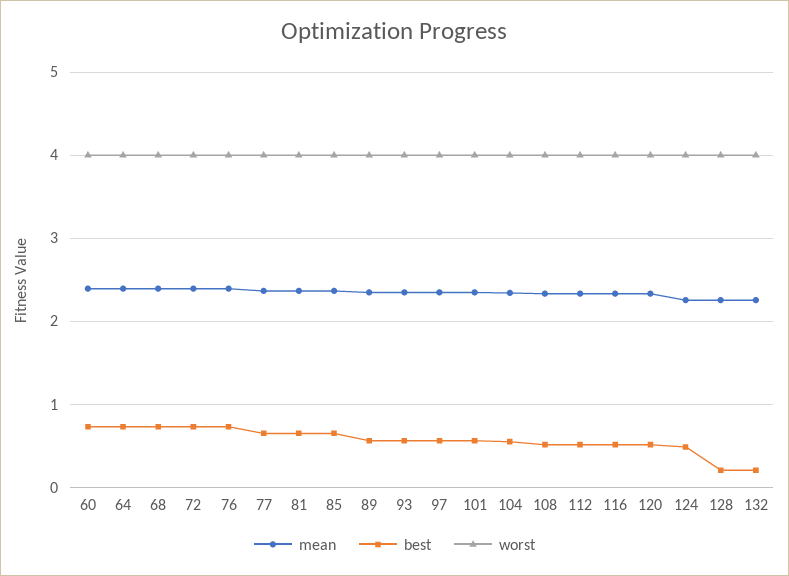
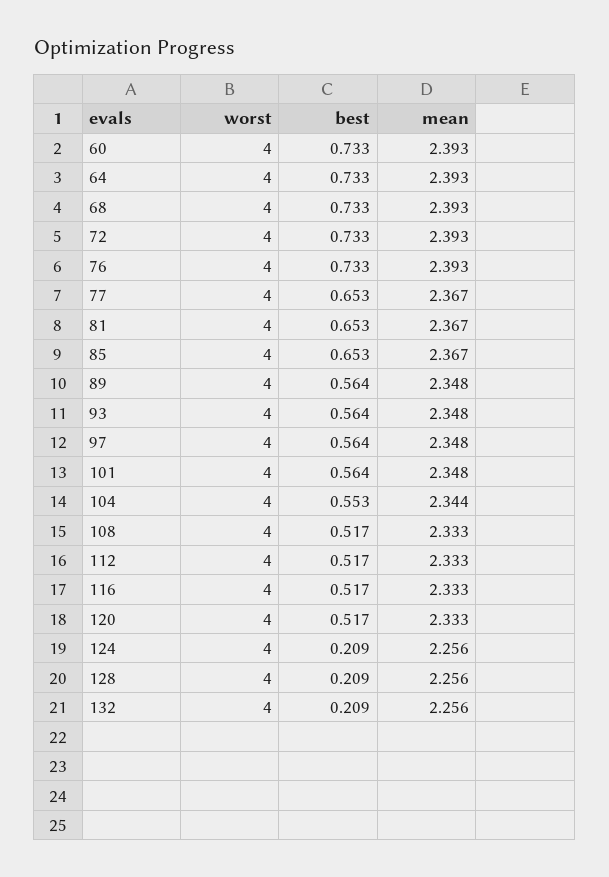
  {
    "mean": {
      "60": 2.393,
      "64": 2.393,
      "68": 2.393,
      "72": 2.393,
      "76": 2.393,
      "77": 2.367,
      "81": 2.367,
      "85": 2.367,
      "89": 2.348,
      "93": 2.348,
      "97": 2.348,
      "101": 2.348,
      "104": 2.344,
      "108": 2.333,
      "112": 2.333,
      "116": 2.333,
      "120": 2.333,
      "124": 2.256,
      "128": 2.256,
      "132": 2.256
    },
    "best": {
      "60": 0.733,
      "64": 0.733,
      "68": 0.733,
      "72": 0.733,
      "76": 0.733,
      "77": 0.653,
      "81": 0.653,
      "85": 0.653,
      "89": 0.564,
      "93": 0.564,
      "97": 0.564,
      "101": 0.564,
      "104": 0.553,
      "108": 0.517,
      "112": 0.517,
      "116": 0.517,
      "120": 0.517,
-     "124": 0.5,
+     "124": 0.209,
      "128": 0.209,
      "132": 0.209
    },
    "worst": {
      "60": 4,
      "64": 4,
      "68": 4,
      "72": 4,
      "76": 4,
      "77": 4,
      "81": 4,
      "85": 4,
      "89": 4,
      "93": 4,
      "97": 4,
      "101": 4,
      "104": 4,
      "108": 4,
      "112": 4,
      "116": 4,
      "120": 4,
      "124": 4,
      "128": 4,
      "132": 4
    }
  }

